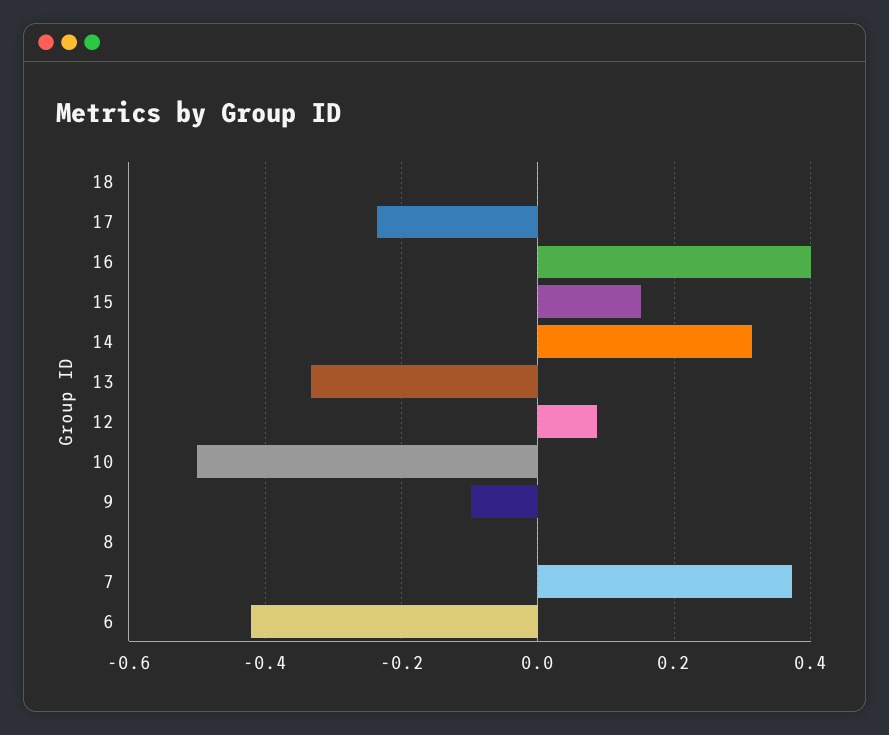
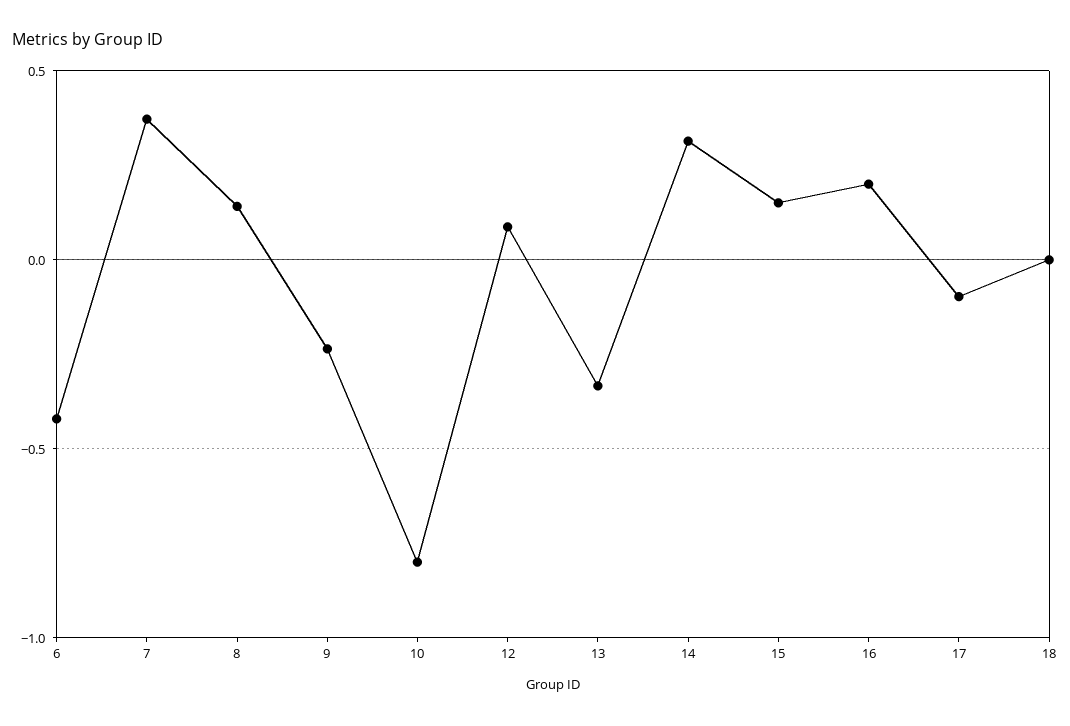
  {
    "18": 0,
-   "17": -0.24,
+   "17": -0.1,
-   "16": 0.4,
+   "16": 0.2,
    "15": 0.16,
    "14": 0.32,
    "13": -0.34,
    "12": 0.08,
-   "10": -0.5,
+   "10": -0.8,
-   "9": -0.1,
+   "9": -0.25,
-   "8": 0,
+   "8": 0.15,
    "7": 0.38,
    "6": -0.42
  }

